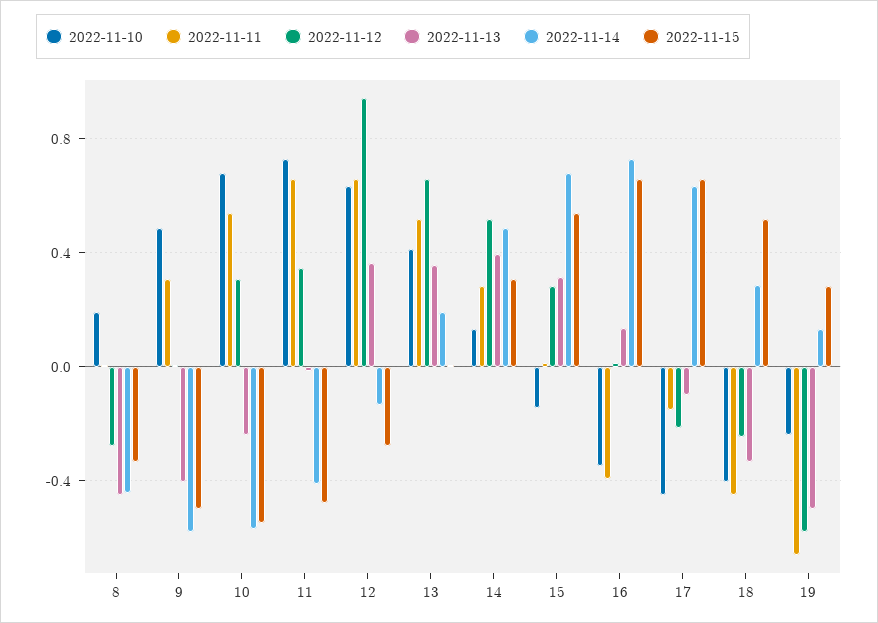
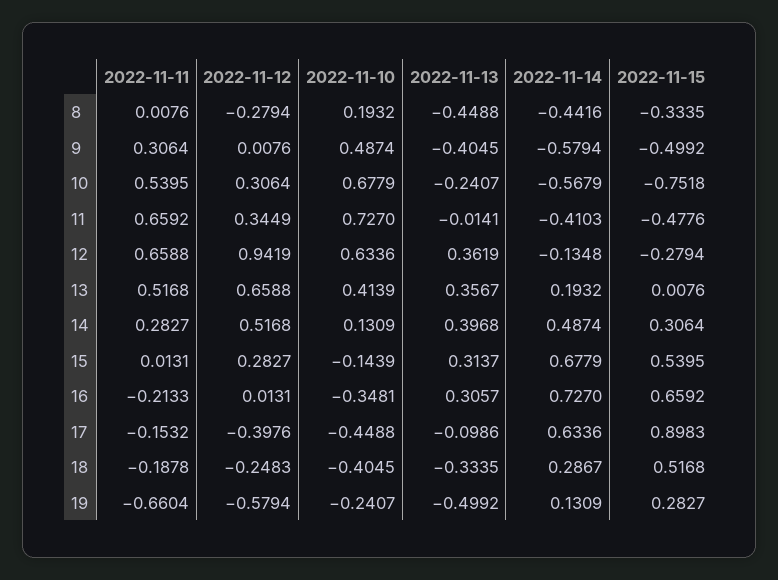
  {
    "2022-11-10": {
      "8": 0.1932,
      "9": 0.4874,
      "10": 0.6779,
      "11": 0.727,
      "12": 0.6336,
      "13": 0.4139,
      "14": 0.1309,
      "15": -0.1439,
      "16": -0.3481,
      "17": -0.4488,
      "18": -0.4045,
      "19": -0.2407
    },
    "2022-11-11": {
      "8": 0.0076,
      "9": 0.3064,
      "10": 0.5395,
      "11": 0.6592,
      "12": 0.6588,
      "13": 0.5168,
      "14": 0.2827,
      "15": 0.0131,
-     "16": -0.4,
+     "16": -0.2133,
      "17": -0.1532,
-     "18": -0.45,
+     "18": -0.1878,
      "19": -0.6604
    },
    "2022-11-12": {
      "8": -0.2794,
      "9": 0.0076,
      "10": 0.3064,
      "11": 0.3449,
      "12": 0.9419,
      "13": 0.6588,
      "14": 0.5168,
      "15": 0.2827,
      "16": 0.0131,
-     "17": -0.2,
+     "17": -0.3976,
      "18": -0.2483,
      "19": -0.5794
    },
    "2022-11-13": {
      "8": -0.4488,
      "9": -0.4045,
      "10": -0.2407,
      "11": -0.0141,
      "12": 0.3619,
      "13": 0.3567,
      "14": 0.3968,
      "15": 0.3137,
-     "16": 0.15,
+     "16": 0.3057,
      "17": -0.0986,
      "18": -0.3335,
      "19": -0.4992
    },
    "2022-11-14": {
      "8": -0.4416,
      "9": -0.5794,
      "10": -0.5679,
      "11": -0.4103,
      "12": -0.1348,
      "13": 0.1932,
      "14": 0.4874,
      "15": 0.6779,
      "16": 0.727,
      "17": 0.6336,
      "18": 0.2867,
      "19": 0.1309
    },
    "2022-11-15": {
      "8": -0.3335,
      "9": -0.4992,
-     "10": -0.55,
+     "10": -0.7518,
      "11": -0.4776,
      "12": -0.2794,
      "13": 0.0076,
      "14": 0.3064,
      "15": 0.5395,
      "16": 0.6592,
-     "17": 0.65,
+     "17": 0.8983,
      "18": 0.5168,
      "19": 0.2827
    }
  }

